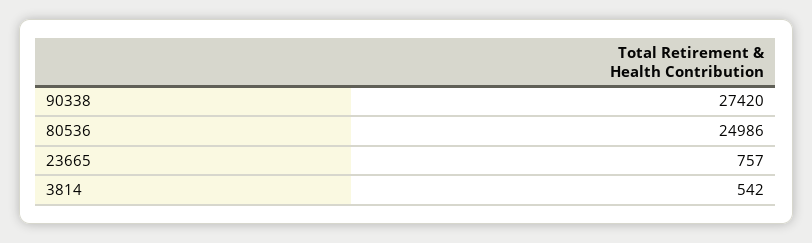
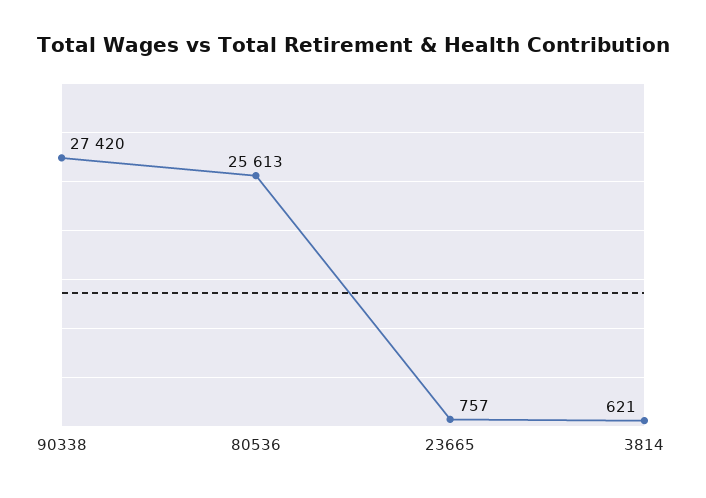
  {
    "90338": 27420,
-   "80536": 24986,
+   "80536": 25613,
    "23665": 757,
-   "3814": 542
+   "3814": 621
  }

